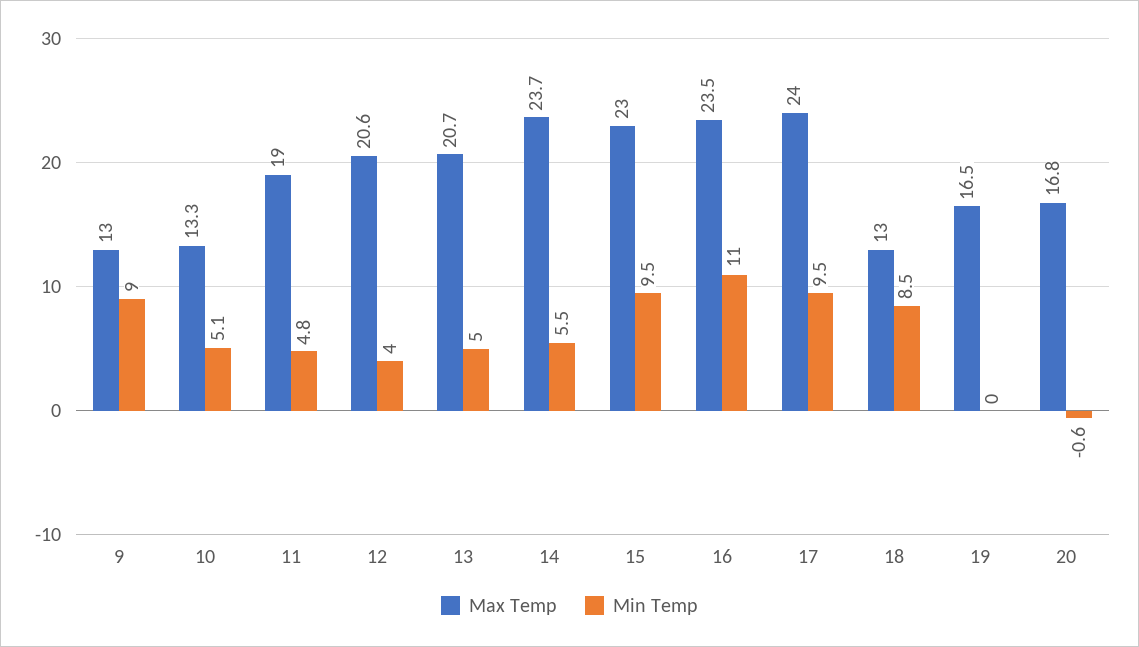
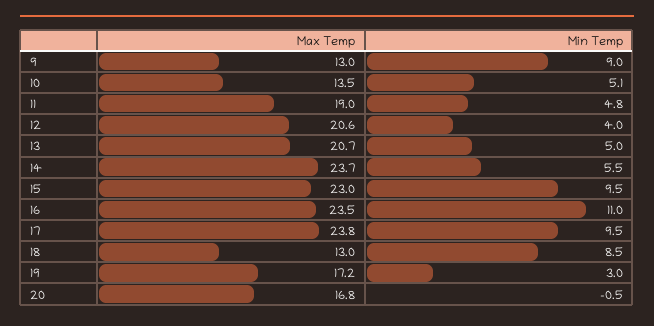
  {
    "Max Temp": {
      "9": 13,
-     "10": 13.3,
+     "10": 13.5,
      "11": 19,
      "12": 20.6,
      "13": 20.7,
      "14": 23.7,
      "15": 23,
      "16": 23.5,
-     "17": 24,
+     "17": 23.8,
      "18": 13,
-     "19": 16.5,
+     "19": 17.2,
      "20": 16.8
    },
    "Min Temp": {
      "9": 9,
      "10": 5.1,
      "11": 4.8,
      "12": 4,
      "13": 5,
      "14": 5.5,
      "15": 9.5,
      "16": 11,
      "17": 9.5,
      "18": 8.5,
-     "19": 0,
+     "19": 3,
-     "20": -0.6
+     "20": -0.5
    }
  }

